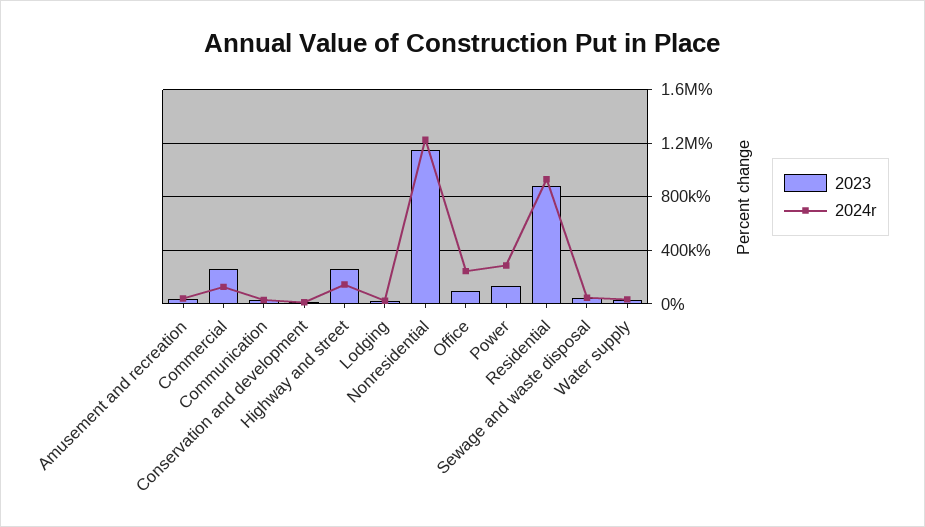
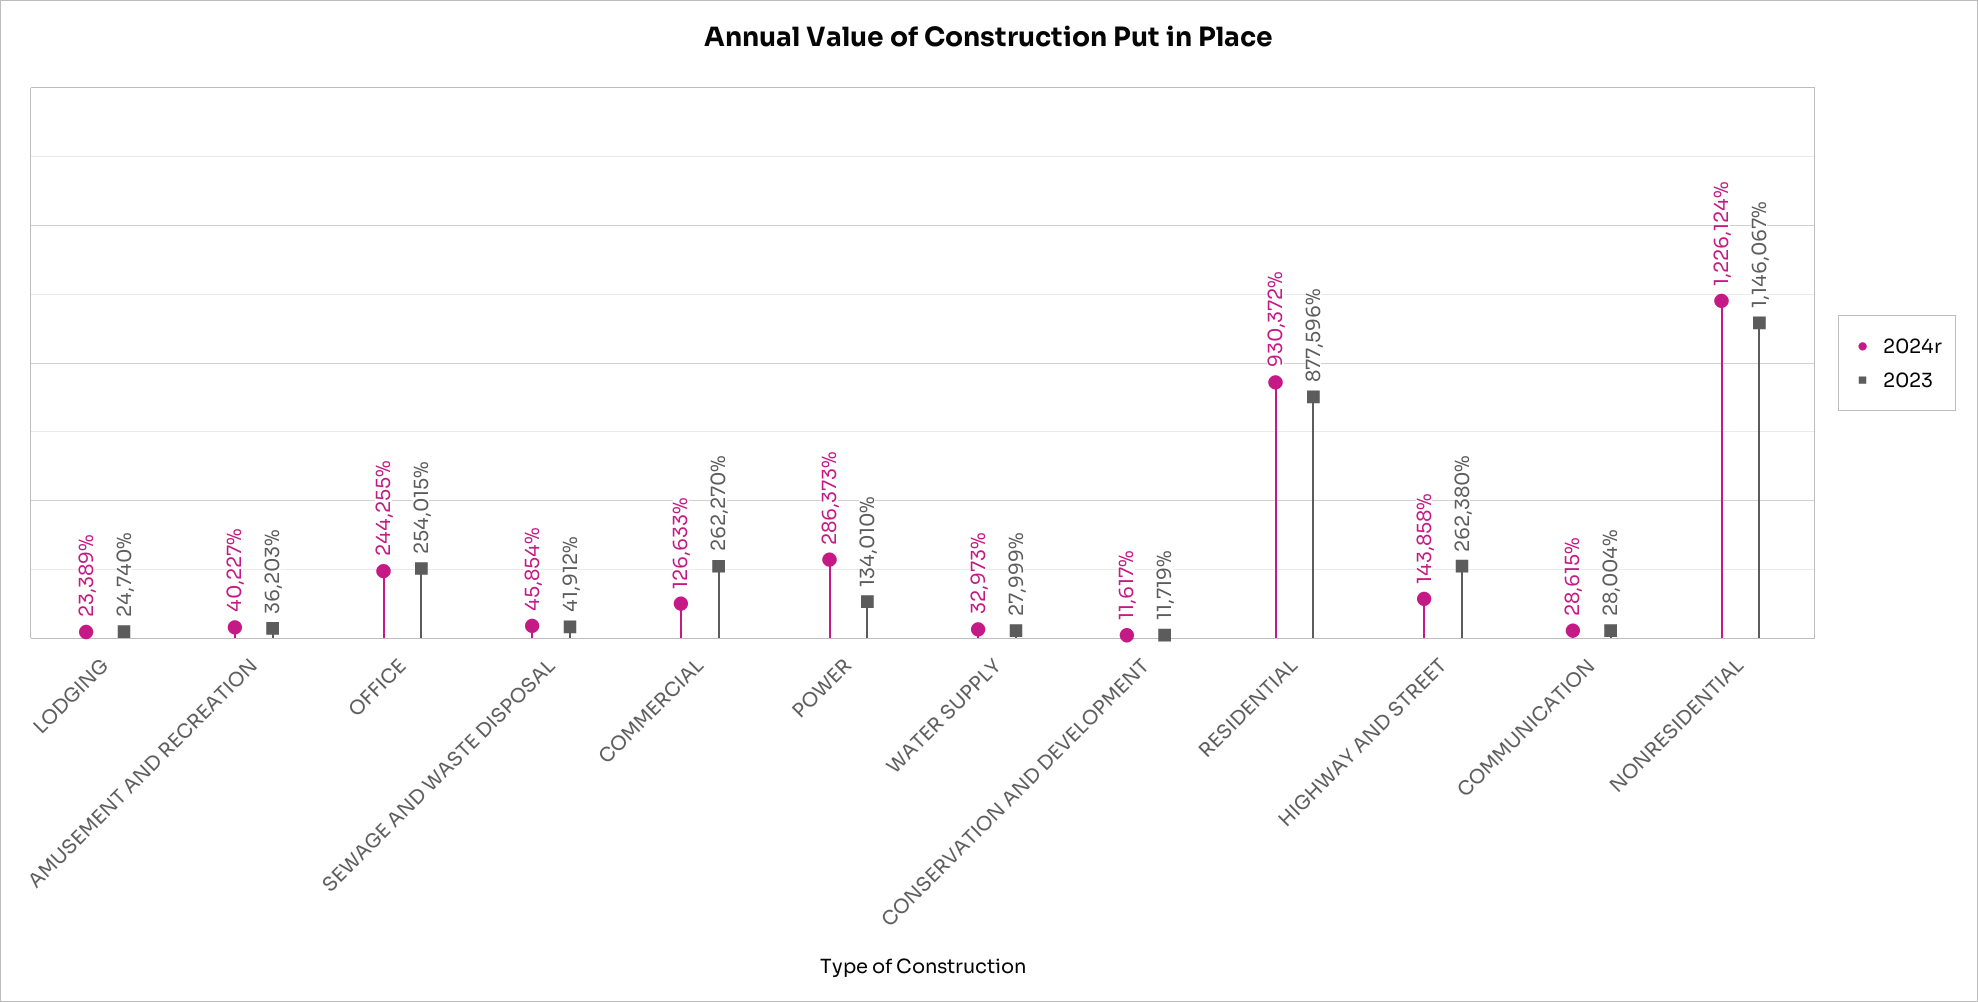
  {
    "2023": {
      "Amusement and recreation": 36203,
      "Commercial": 262270,
      "Communication": 28004,
      "Conservation and development": 11719,
      "Highway and street": 262380,
      "Lodging": 24740,
      "Nonresidential": 1146067,
-     "Office": 100000,
+     "Office": 254015,
      "Power": 134010,
      "Residential": 877596,
      "Sewage and waste disposal": 41912,
      "Water supply": 27999
    },
    "2024r": {
      "Amusement and recreation": 40227,
      "Commercial": 126633,
      "Communication": 28615,
      "Conservation and development": 11617,
      "Highway and street": 143858,
      "Lodging": 23389,
      "Nonresidential": 1226124,
      "Office": 244255,
      "Power": 286373,
      "Residential": 930372,
      "Sewage and waste disposal": 45854,
      "Water supply": 32973
    }
  }

